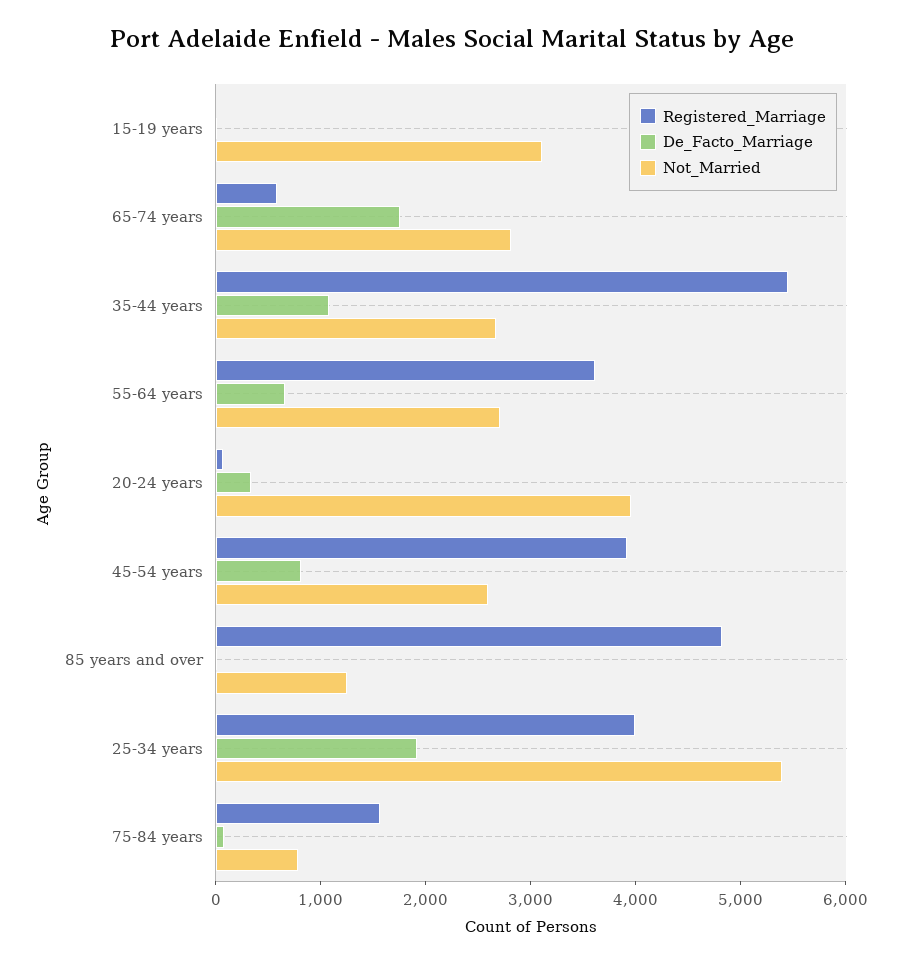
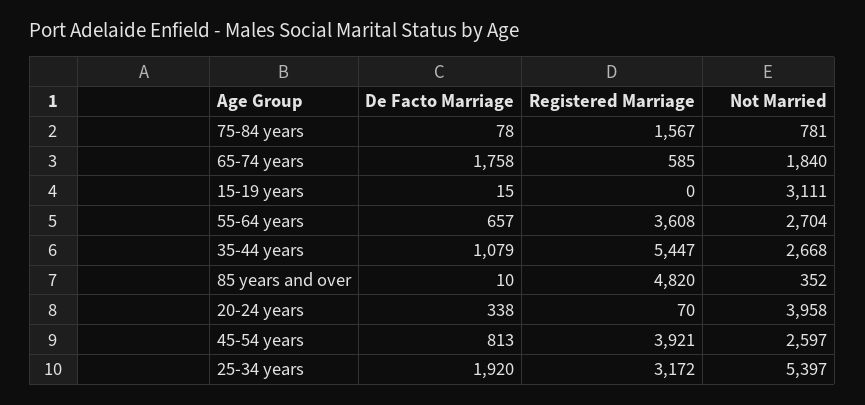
  {
    "Registered_Marriage": {
      "15-19 years": 0,
      "65-74 years": 585,
      "35-44 years": 5447,
      "55-64 years": 3608,
      "20-24 years": 70,
      "45-54 years": 3921,
      "85 years and over": 4820,
-     "25-34 years": 4000,
+     "25-34 years": 3172,
      "75-84 years": 1567
    },
    "De_Facto_Marriage": {
      "15-19 years": 15,
      "65-74 years": 1758,
      "35-44 years": 1079,
      "55-64 years": 657,
      "20-24 years": 338,
      "45-54 years": 813,
      "85 years and over": 10,
      "25-34 years": 1920,
      "75-84 years": 78
    },
    "Not_Married": {
      "15-19 years": 3111,
-     "65-74 years": 2800,
+     "65-74 years": 1840,
      "35-44 years": 2668,
      "55-64 years": 2704,
      "20-24 years": 3958,
      "45-54 years": 2597,
-     "85 years and over": 1200,
+     "85 years and over": 352,
      "25-34 years": 5397,
      "75-84 years": 781
    }
  }

